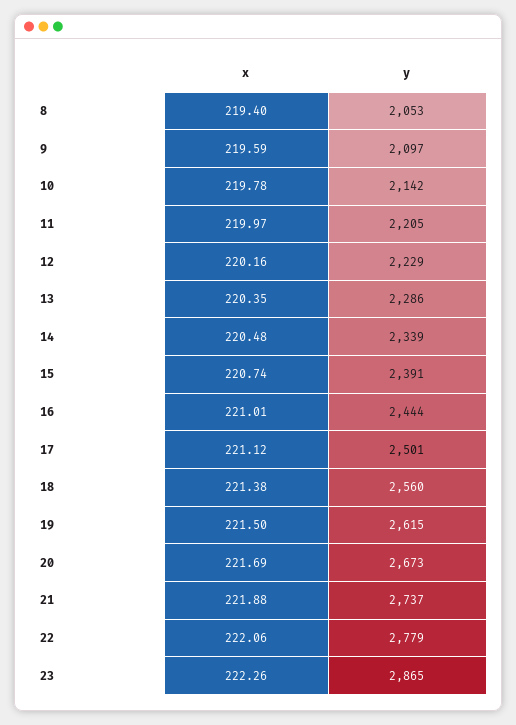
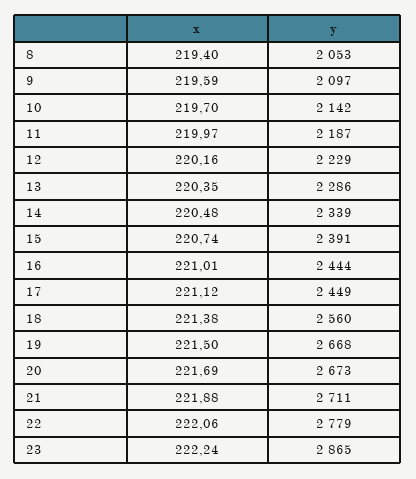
  {
    "x": {
      "8": 219.4,
      "9": 219.59,
-     "10": 219.78,
+     "10": 219.7,
      "11": 219.97,
      "12": 220.16,
      "13": 220.35,
      "14": 220.48,
      "15": 220.74,
      "16": 221.01,
      "17": 221.12,
      "18": 221.38,
      "19": 221.5,
      "20": 221.69,
      "21": 221.88,
      "22": 222.06,
-     "23": 222.26
+     "23": 222.24
    },
    "y": {
      "8": 2053,
      "9": 2097,
      "10": 2142,
-     "11": 2205,
+     "11": 2187,
      "12": 2229,
      "13": 2286,
      "14": 2339,
      "15": 2391,
      "16": 2444,
-     "17": 2501,
+     "17": 2449,
      "18": 2560,
-     "19": 2615,
+     "19": 2668,
      "20": 2673,
-     "21": 2737,
+     "21": 2711,
      "22": 2779,
      "23": 2865
    }
  }

